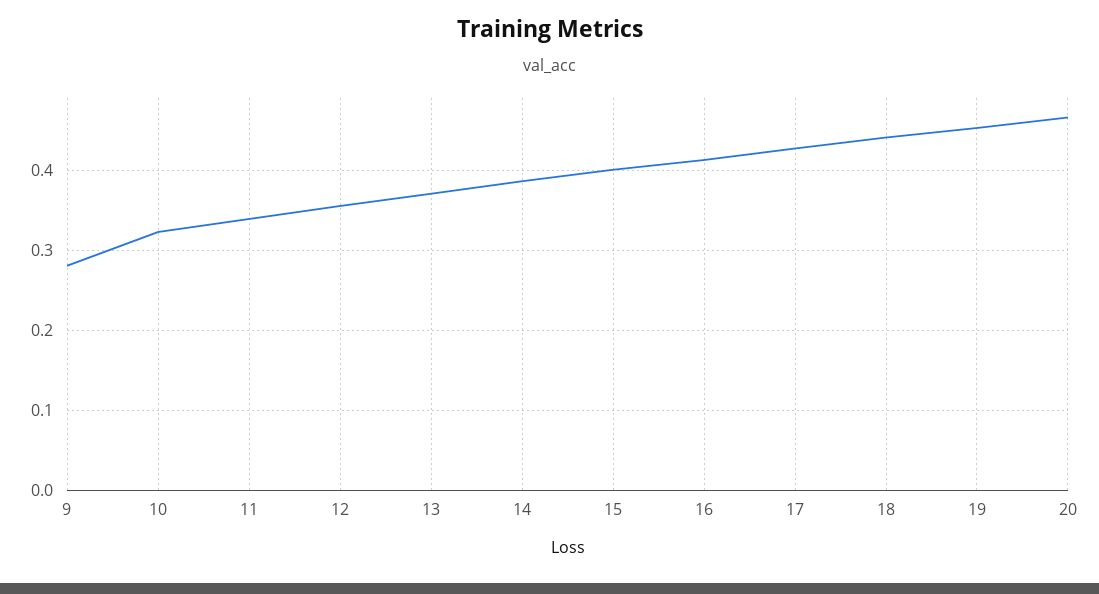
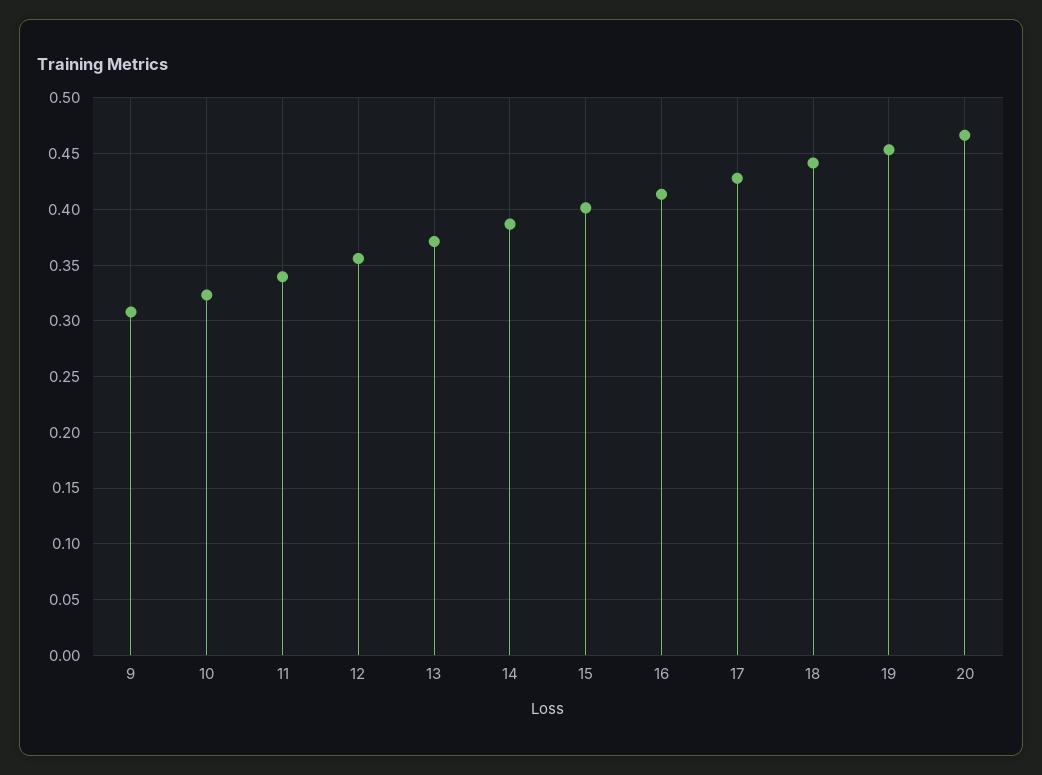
  {
-   "9": 0.28,
+   "9": 0.31,
    "10": 0.32,
    "11": 0.34,
    "12": 0.36,
    "13": 0.37,
    "14": 0.39,
    "15": 0.4,
    "16": 0.41,
    "17": 0.43,
    "18": 0.44,
    "19": 0.45,
    "20": 0.47
  }

